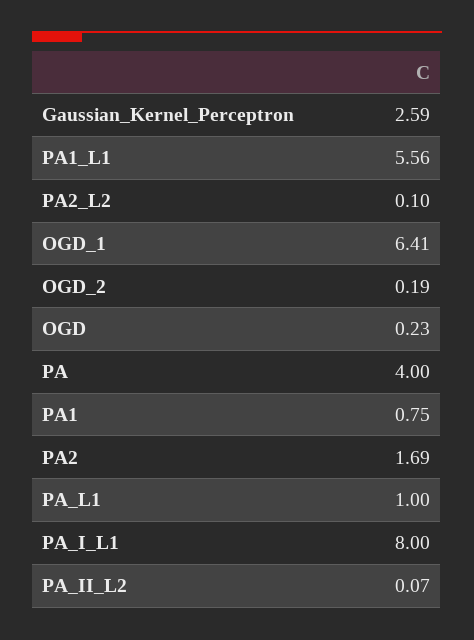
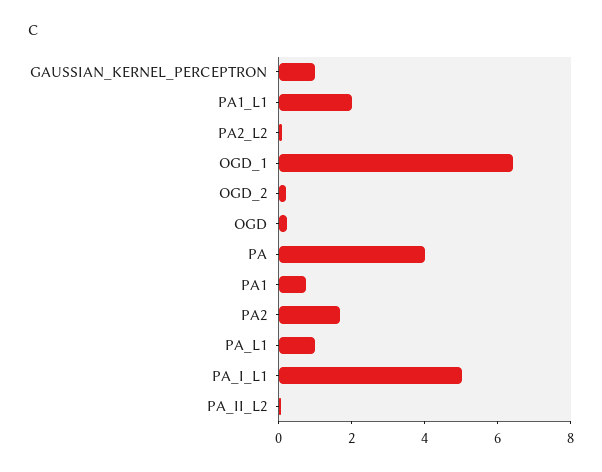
  {
-   "Gaussian_Kernel_Perceptron": 2.59,
+   "Gaussian_Kernel_Perceptron": 1,
-   "PA1_L1": 5.56,
+   "PA1_L1": 2,
    "PA2_L2": 0.1,
    "OGD_1": 6.41,
    "OGD_2": 0.19,
    "OGD": 0.23,
    "PA": 4,
    "PA1": 0.75,
    "PA2": 1.69,
    "PA_L1": 1,
-   "PA_I_L1": 8,
+   "PA_I_L1": 5,
    "PA_II_L2": 0.07
  }

